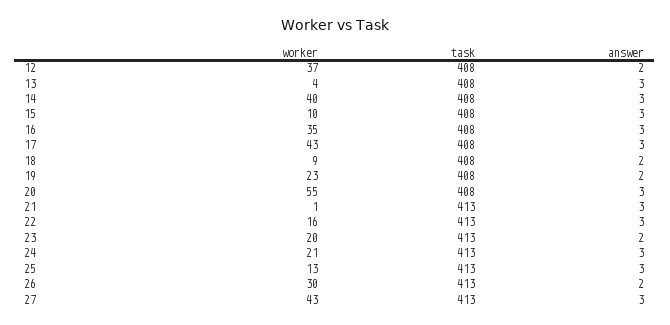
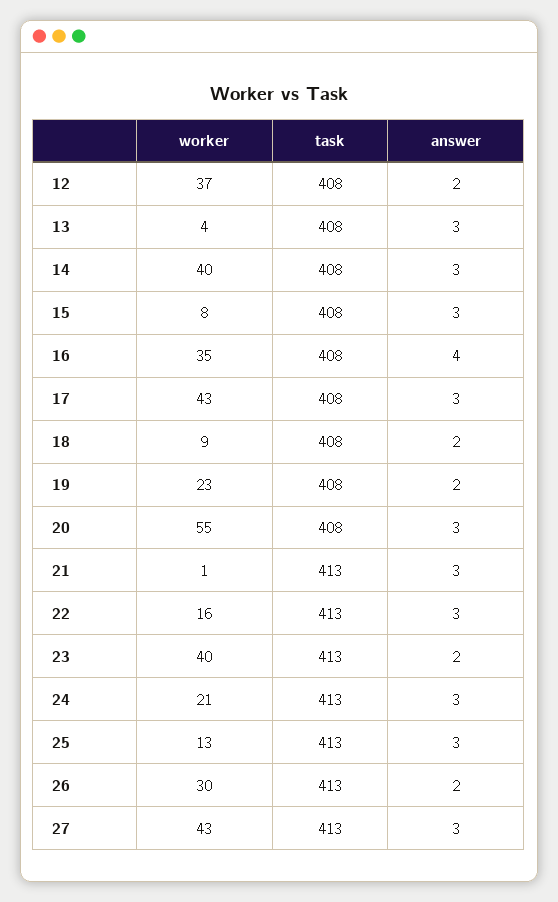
  {
    "worker": {
      "12": 37,
      "13": 4,
      "14": 40,
-     "15": 10,
+     "15": 8,
      "16": 35,
      "17": 43,
      "18": 9,
      "19": 23,
      "20": 55,
      "21": 1,
      "22": 16,
-     "23": 20,
+     "23": 40,
      "24": 21,
      "25": 13,
      "26": 30,
      "27": 43
    },
    "task": {
      "12": 408,
      "13": 408,
      "14": 408,
      "15": 408,
      "16": 408,
      "17": 408,
      "18": 408,
      "19": 408,
      "20": 408,
      "21": 413,
      "22": 413,
      "23": 413,
      "24": 413,
      "25": 413,
      "26": 413,
      "27": 413
    },
    "answer": {
      "12": 2,
      "13": 3,
      "14": 3,
      "15": 3,
-     "16": 3,
+     "16": 4,
      "17": 3,
      "18": 2,
      "19": 2,
      "20": 3,
      "21": 3,
      "22": 3,
      "23": 2,
      "24": 3,
      "25": 3,
      "26": 2,
      "27": 3
    }
  }

